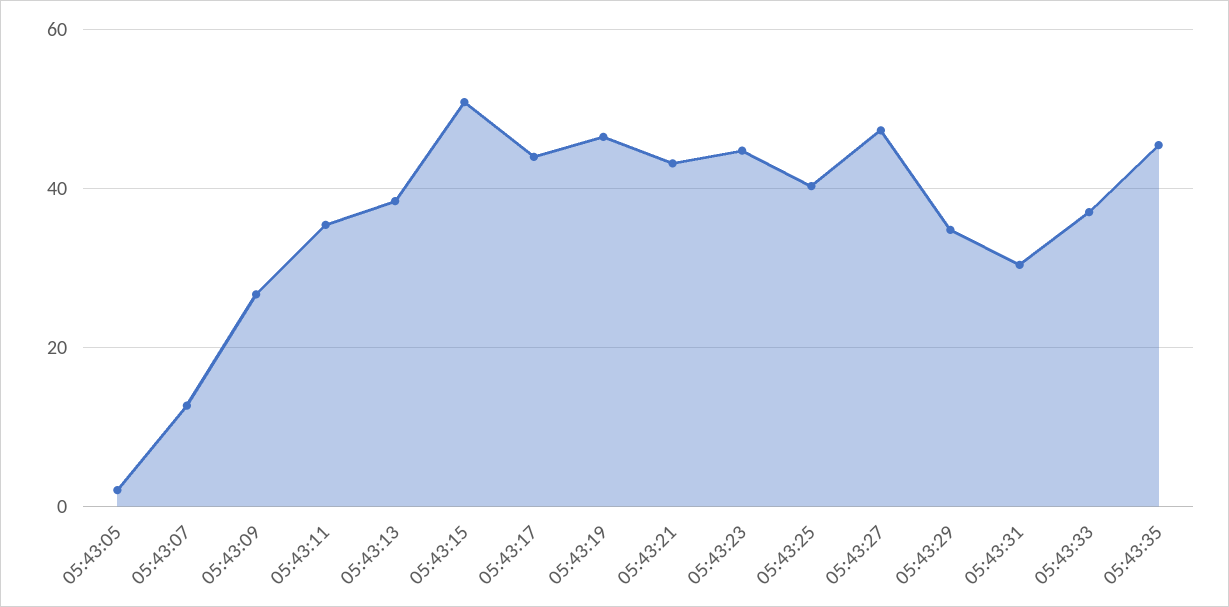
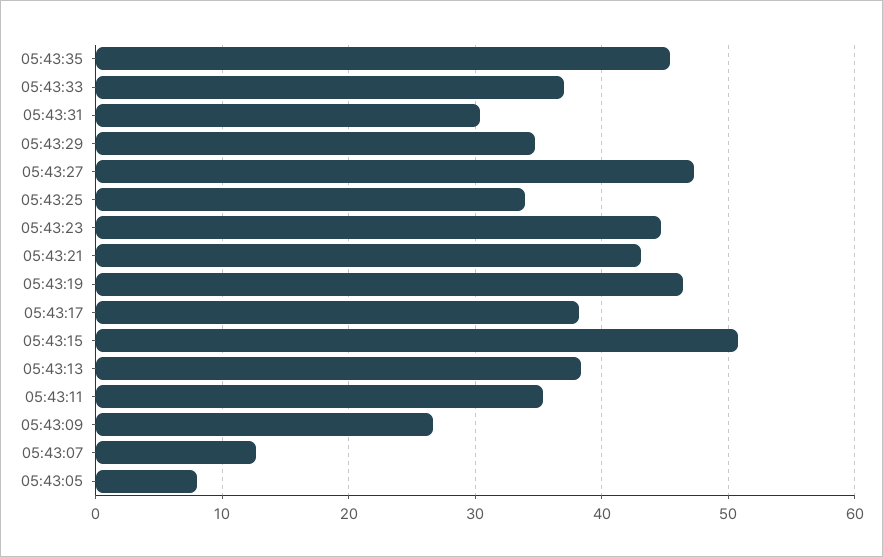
  {
-   "05:43:05": 2,
+   "05:43:05": 8,
    "05:43:07": 13,
    "05:43:09": 27,
    "05:43:11": 35,
    "05:43:13": 38,
    "05:43:15": 51,
-   "05:43:17": 44,
+   "05:43:17": 38,
    "05:43:19": 46,
    "05:43:21": 43,
    "05:43:23": 45,
-   "05:43:25": 40,
+   "05:43:25": 34,
    "05:43:27": 47,
    "05:43:29": 35,
    "05:43:31": 30,
    "05:43:33": 37,
    "05:43:35": 45
  }

